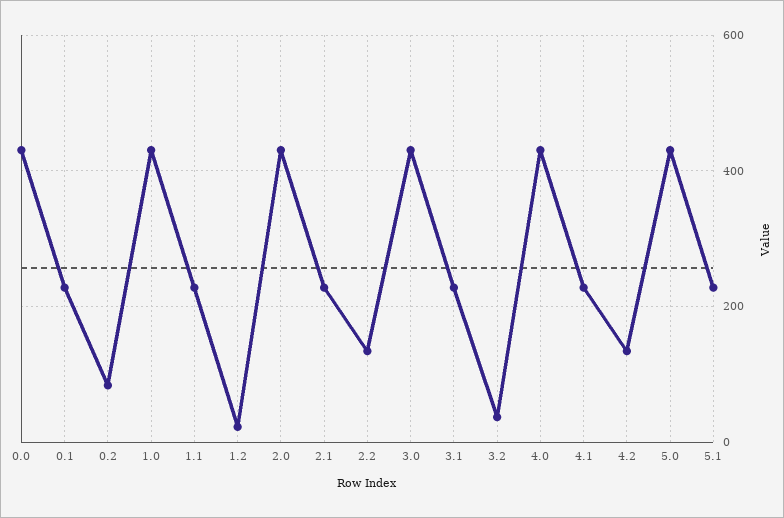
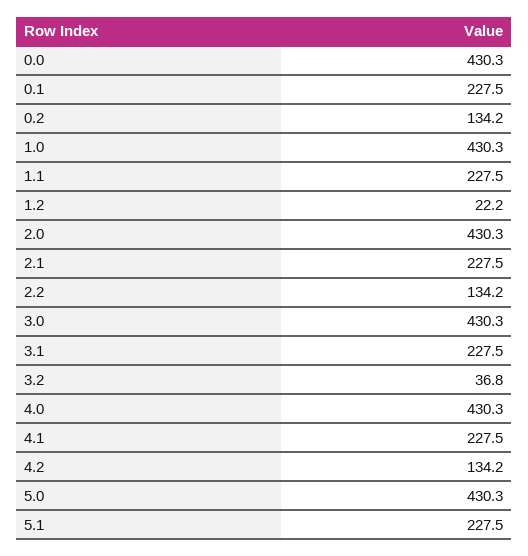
  {
    "0.0": 430.3,
    "0.1": 227.5,
-   "0.2": 80,
+   "0.2": 134.2,
    "1.0": 430.3,
    "1.1": 227.5,
    "1.2": 22.2,
    "2.0": 430.3,
    "2.1": 227.5,
    "2.2": 134.2,
    "3.0": 430.3,
    "3.1": 227.5,
    "3.2": 36.8,
    "4.0": 430.3,
    "4.1": 227.5,
    "4.2": 134.2,
    "5.0": 430.3,
    "5.1": 227.5
  }

